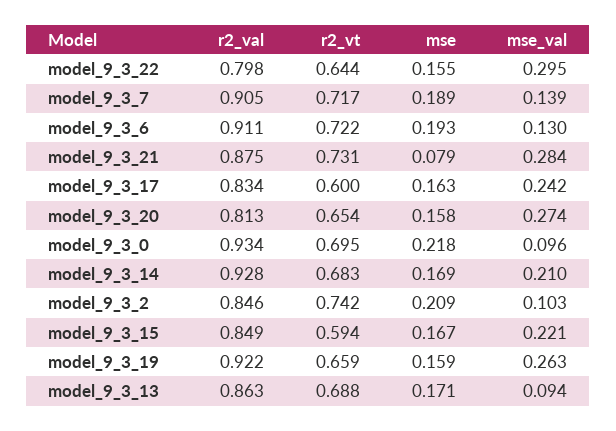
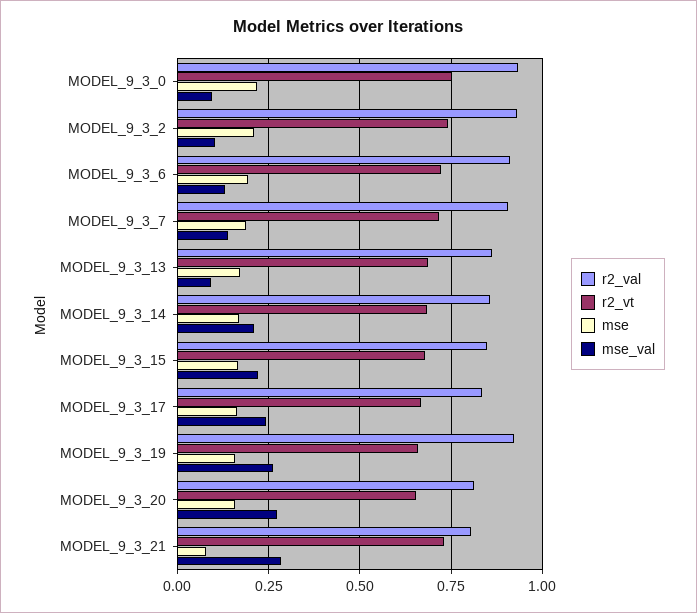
  {
    "r2_val": {
-     "model_9_3_22": 0.798,
      "model_9_3_7": 0.905,
      "model_9_3_6": 0.911,
-     "model_9_3_21": 0.875,
+     "model_9_3_21": 0.8,
      "model_9_3_17": 0.834,
      "model_9_3_20": 0.813,
      "model_9_3_0": 0.934,
-     "model_9_3_14": 0.928,
+     "model_9_3_14": 0.85,
-     "model_9_3_2": 0.846,
+     "model_9_3_2": 0.925,
      "model_9_3_15": 0.849,
      "model_9_3_19": 0.922,
      "model_9_3_13": 0.863
    },
    "r2_vt": {
-     "model_9_3_22": 0.644,
      "model_9_3_7": 0.717,
      "model_9_3_6": 0.722,
      "model_9_3_21": 0.731,
-     "model_9_3_17": 0.6,
+     "model_9_3_17": 0.675,
      "model_9_3_20": 0.654,
-     "model_9_3_0": 0.695,
+     "model_9_3_0": 0.75,
      "model_9_3_14": 0.683,
      "model_9_3_2": 0.742,
-     "model_9_3_15": 0.594,
+     "model_9_3_15": 0.675,
      "model_9_3_19": 0.659,
      "model_9_3_13": 0.688
    },
    "mse": {
-     "model_9_3_22": 0.155,
      "model_9_3_7": 0.189,
      "model_9_3_6": 0.193,
      "model_9_3_21": 0.079,
      "model_9_3_17": 0.163,
      "model_9_3_20": 0.158,
      "model_9_3_0": 0.218,
      "model_9_3_14": 0.169,
      "model_9_3_2": 0.209,
      "model_9_3_15": 0.167,
      "model_9_3_19": 0.159,
      "model_9_3_13": 0.171
    },
    "mse_val": {
-     "model_9_3_22": 0.295,
      "model_9_3_7": 0.139,
      "model_9_3_6": 0.13,
      "model_9_3_21": 0.284,
      "model_9_3_17": 0.242,
      "model_9_3_20": 0.274,
      "model_9_3_0": 0.096,
      "model_9_3_14": 0.21,
      "model_9_3_2": 0.103,
      "model_9_3_15": 0.221,
      "model_9_3_19": 0.263,
      "model_9_3_13": 0.094
    }
  }

